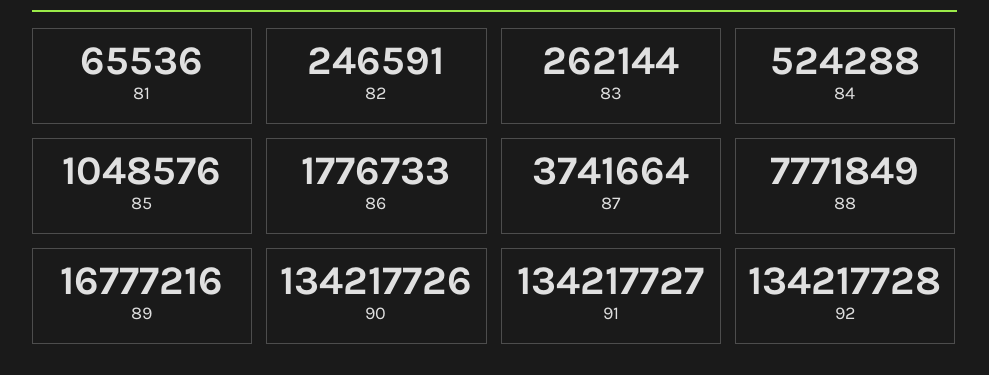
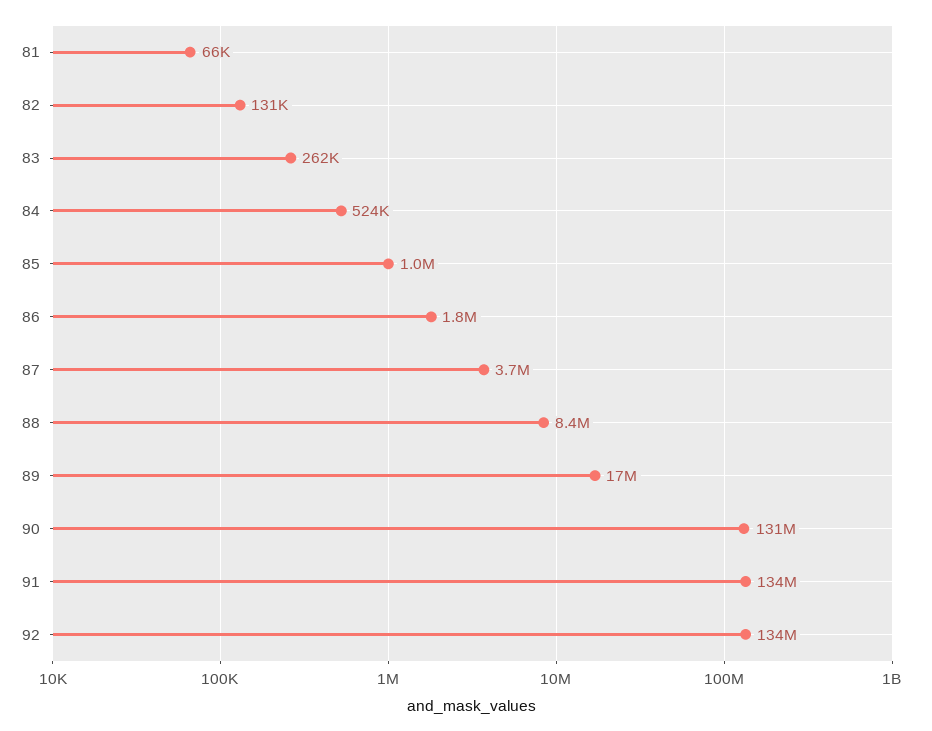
  {
    "81": 65536,
-   "82": 246591,
+   "82": 131000,
    "83": 262144,
    "84": 524288,
    "85": 1048576,
    "86": 1776733,
    "87": 3741664,
-   "88": 7771849,
+   "88": 8400000,
    "89": 16777216,
-   "90": 134217726,
+   "90": 131000000,
    "91": 134217727,
    "92": 134217728
  }

